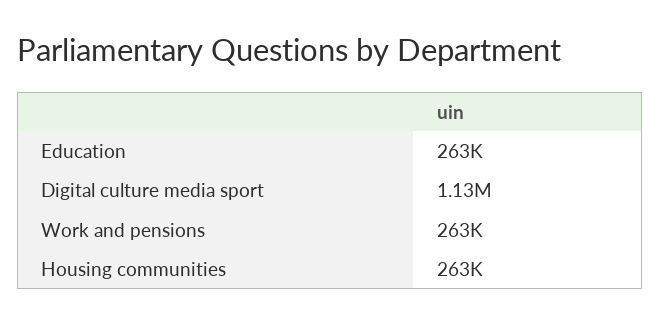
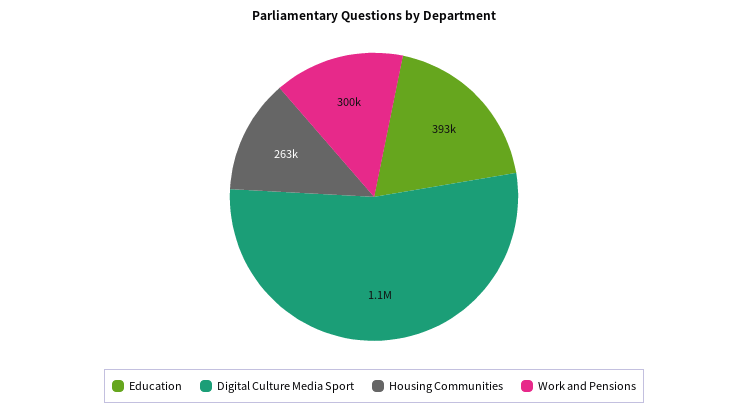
  {
-   "Education": 263000,
+   "Education": 393000,
    "Digital culture media sport": 1130000,
-   "Work and pensions": 263000,
+   "Work and pensions": 300000,
    "Housing communities": 263000
  }

